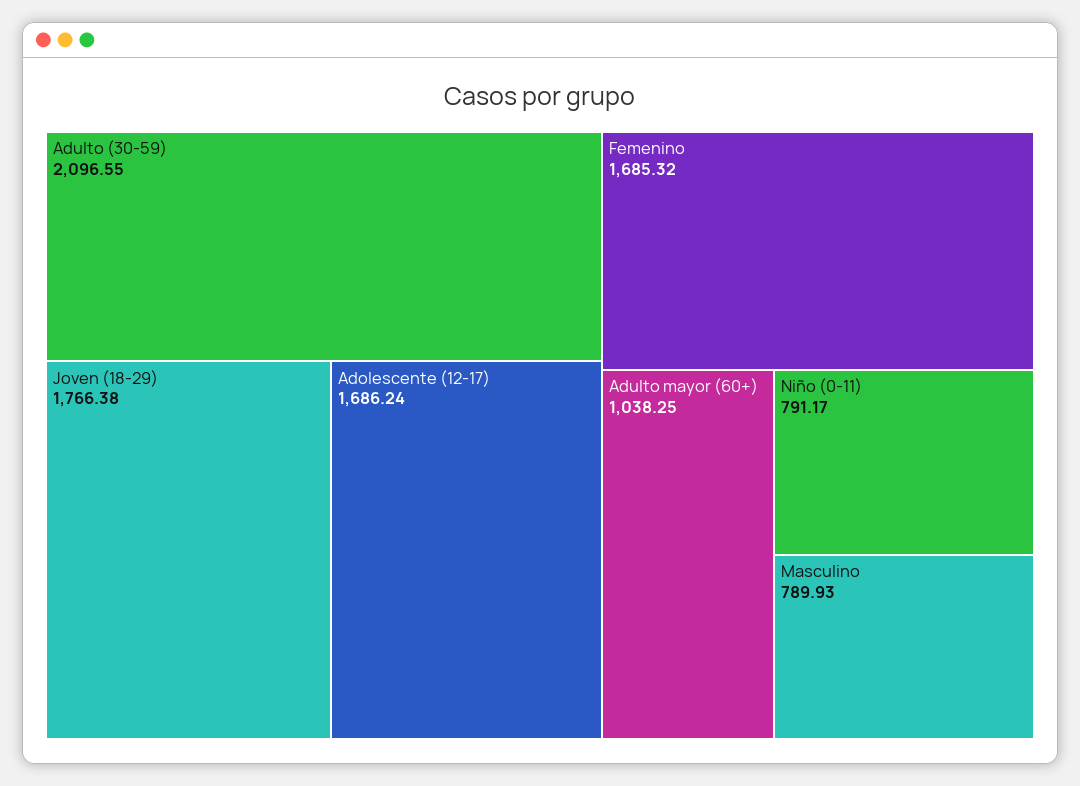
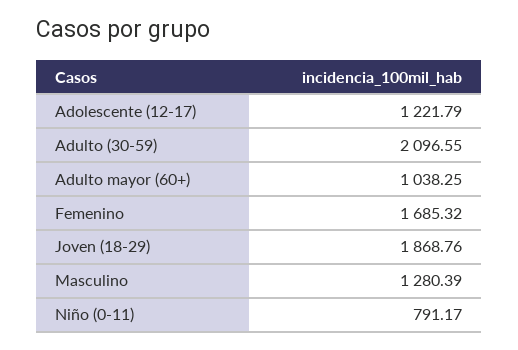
  {
    "Adulto (30-59)": 2096.55,
-   "Joven (18-29)": 1766.38,
+   "Joven (18-29)": 1868.76,
-   "Adolescente (12-17)": 1686.24,
+   "Adolescente (12-17)": 1221.79,
    "Femenino": 1685.32,
    "Adulto mayor (60+)": 1038.25,
    "Niño (0-11)": 791.17,
-   "Masculino": 789.93
+   "Masculino": 1280.39
  }

